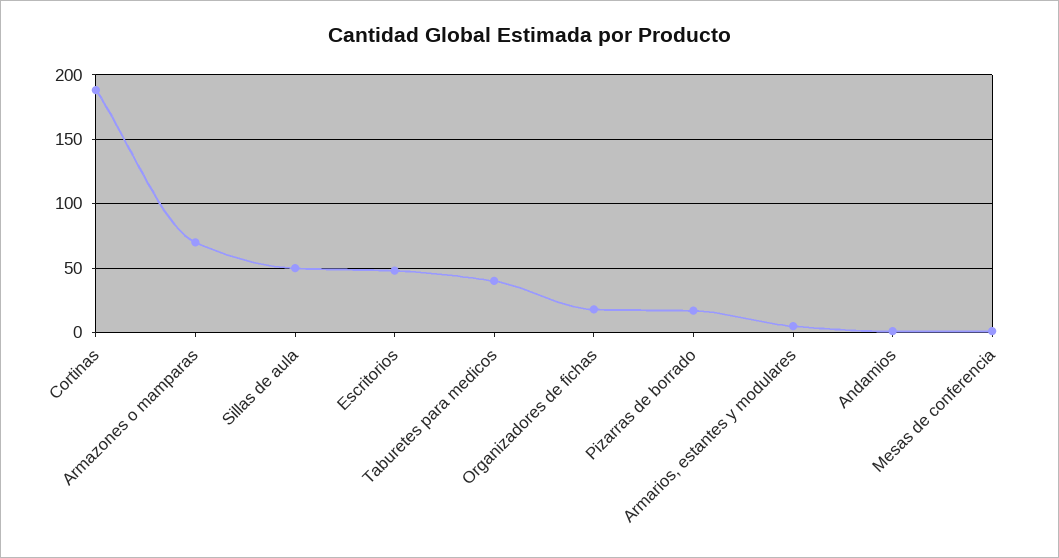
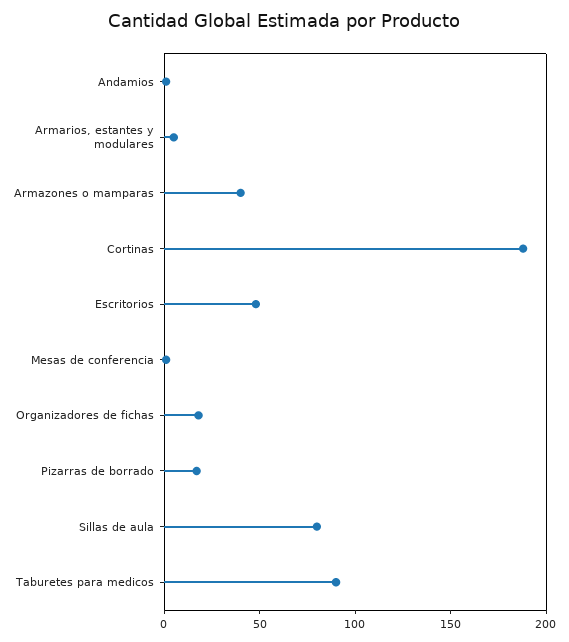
  {
    "Cortinas": 190,
-   "Armazones o mamparas": 70,
+   "Armazones o mamparas": 40,
-   "Sillas de aula": 50,
+   "Sillas de aula": 80,
    "Escritorios": 50,
-   "Taburetes para medicos": 40,
+   "Taburetes para medicos": 90,
    "Organizadores de fichas": 20,
    "Pizarras de borrado": 15,
    "Armarios, estantes y modulares": 5,
    "Andamios": 0,
    "Mesas de conferencia": 0
  }

